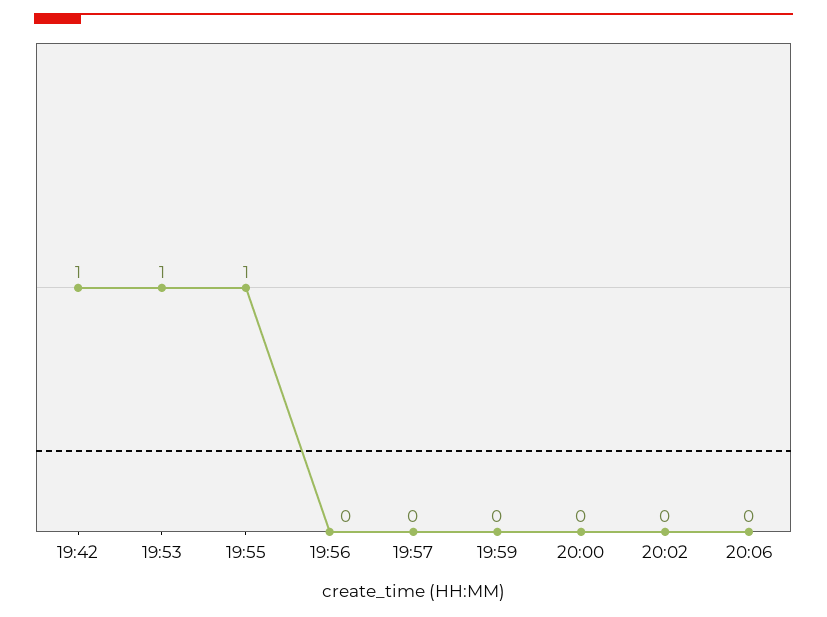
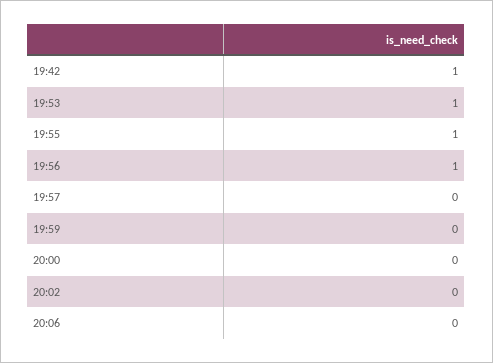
  {
    "19:42": 1,
    "19:53": 1,
    "19:55": 1,
-   "19:56": 0,
+   "19:56": 1,
    "19:57": 0,
    "19:59": 0,
    "20:00": 0,
    "20:02": 0,
    "20:06": 0
  }

